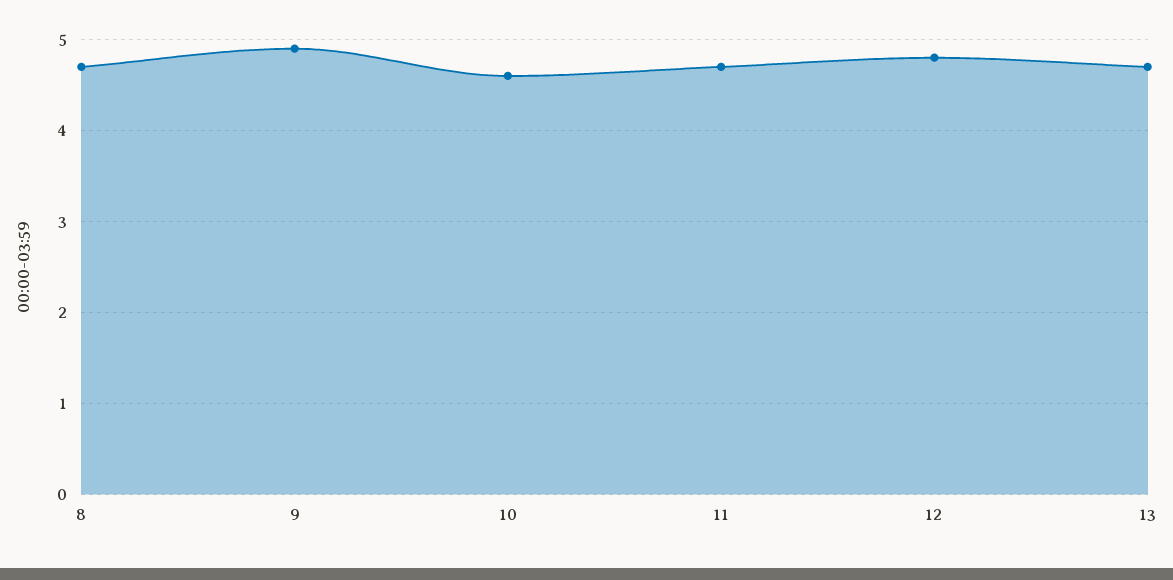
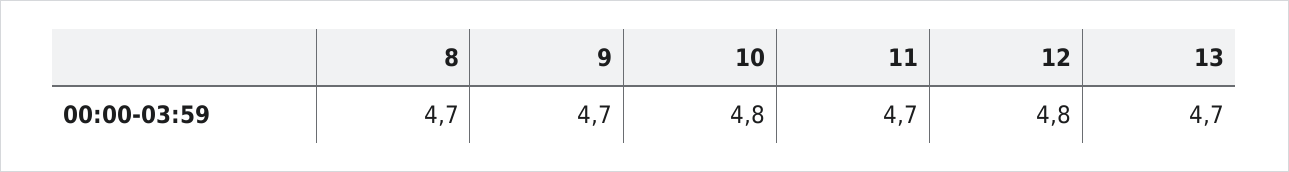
  {
    "8": 4.7,
-   "9": 4.9,
+   "9": 4.7,
-   "10": 4.6,
+   "10": 4.8,
    "11": 4.7,
    "12": 4.8,
    "13": 4.7
  }

